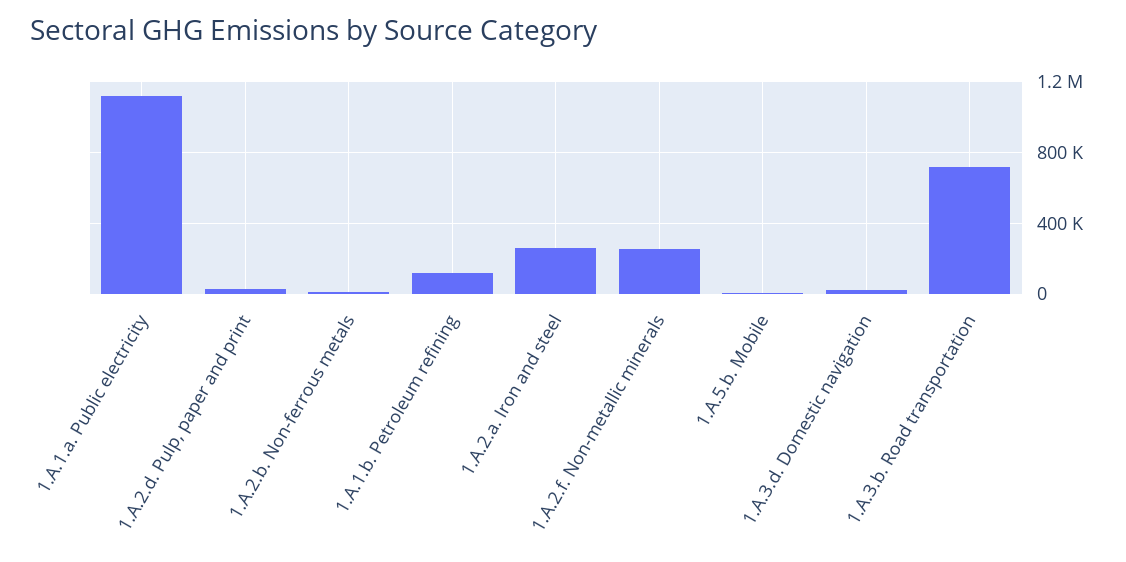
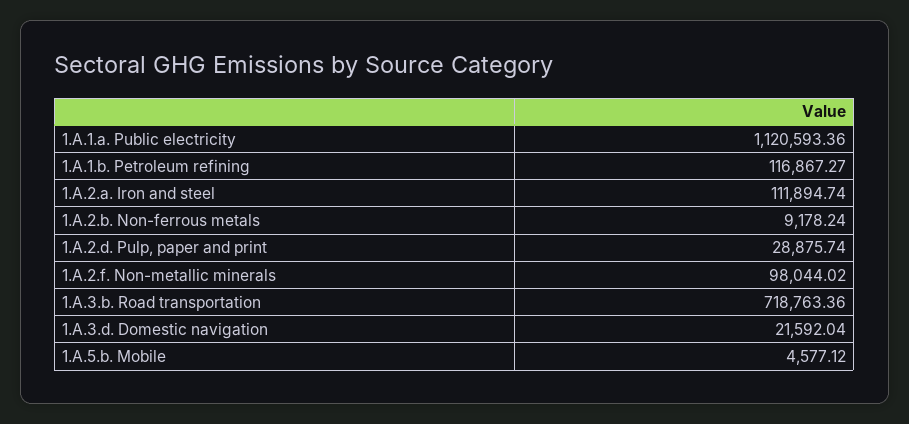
  {
    "1.A.1.a. Public electricity": 1120593.36,
    "1.A.2.d. Pulp, paper and print": 28875.74,
    "1.A.2.b. Non-ferrous metals": 9178.24,
    "1.A.1.b. Petroleum refining": 116867.27,
-   "1.A.2.a. Iron and steel": 250000,
+   "1.A.2.a. Iron and steel": 111894.74,
-   "1.A.2.f. Non-metallic minerals": 250000,
+   "1.A.2.f. Non-metallic minerals": 98044.02,
    "1.A.5.b. Mobile": 4577.12,
    "1.A.3.d. Domestic navigation": 21592.04,
    "1.A.3.b. Road transportation": 718763.36
  }

